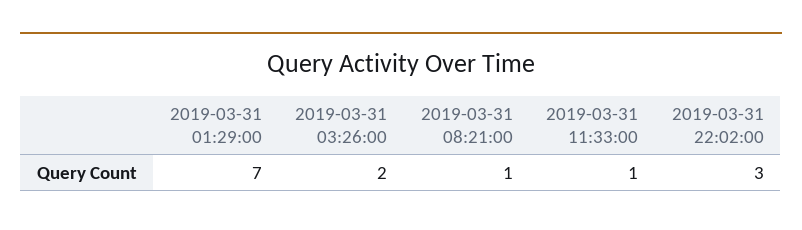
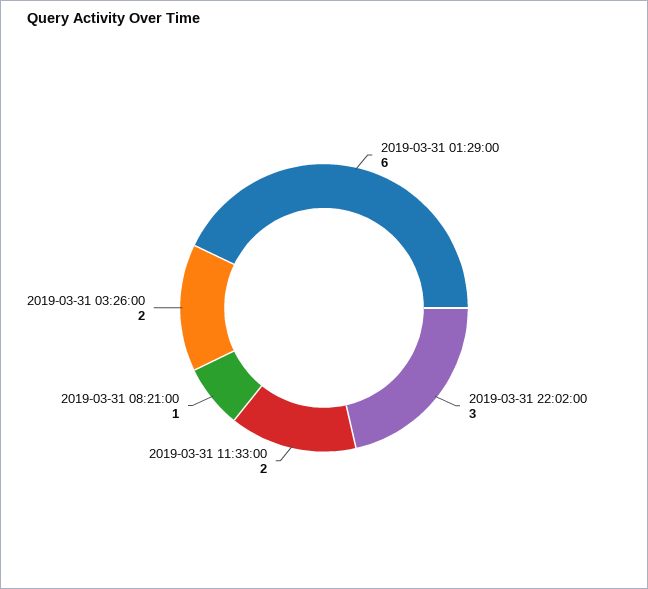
  {
-   "2019-03-31 01:29:00": 7,
+   "2019-03-31 01:29:00": 6,
    "2019-03-31 03:26:00": 2,
    "2019-03-31 08:21:00": 1,
-   "2019-03-31 11:33:00": 1,
+   "2019-03-31 11:33:00": 2,
    "2019-03-31 22:02:00": 3
  }

